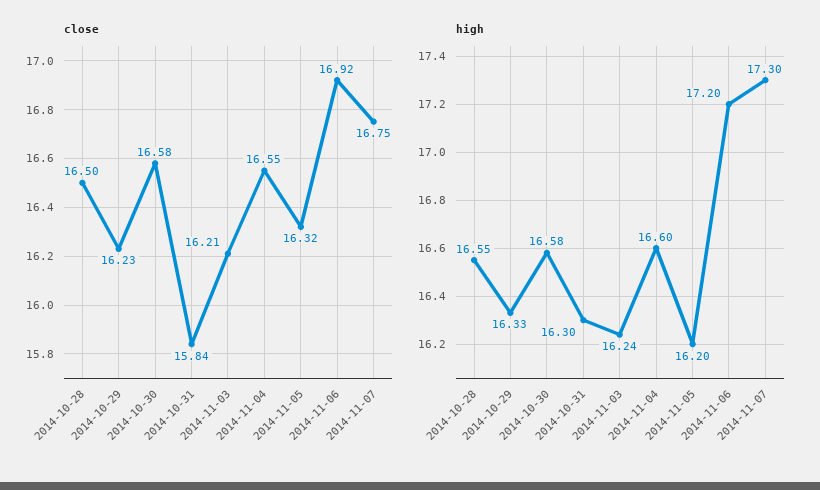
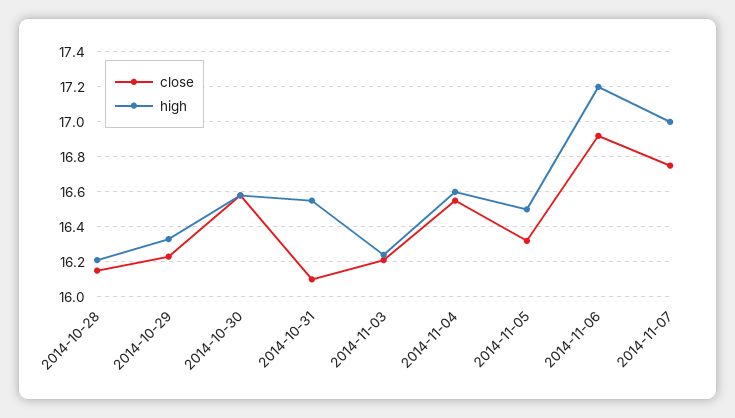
  {
    "close": {
-     "2014-10-28": 16.5,
+     "2014-10-28": 16.15,
      "2014-10-29": 16.23,
      "2014-10-30": 16.58,
-     "2014-10-31": 15.84,
+     "2014-10-31": 16.1,
      "2014-11-03": 16.21,
      "2014-11-04": 16.55,
      "2014-11-05": 16.32,
      "2014-11-06": 16.92,
      "2014-11-07": 16.75
    },
    "high": {
-     "2014-10-28": 16.55,
+     "2014-10-28": 16.2,
      "2014-10-29": 16.33,
      "2014-10-30": 16.58,
-     "2014-10-31": 16.3,
+     "2014-10-31": 16.55,
      "2014-11-03": 16.24,
      "2014-11-04": 16.6,
-     "2014-11-05": 16.2,
+     "2014-11-05": 16.5,
      "2014-11-06": 17.2,
-     "2014-11-07": 17.3
+     "2014-11-07": 17
    }
  }

